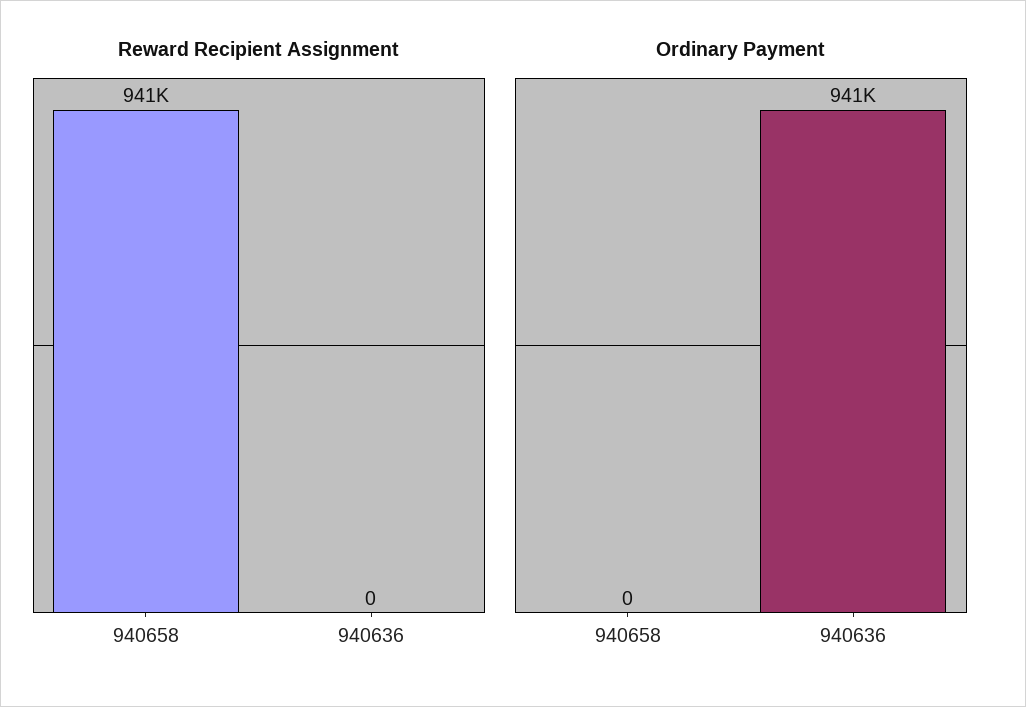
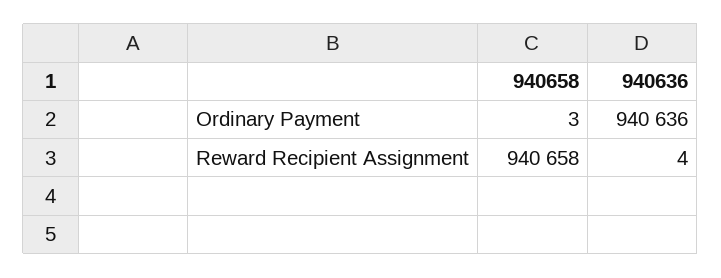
  {
    "Reward Recipient Assignment": {
      "940658": 940658,
-     "940636": 0
+     "940636": 4
    },
    "Ordinary Payment": {
-     "940658": 0,
+     "940658": 3,
      "940636": 940636
    }
  }

